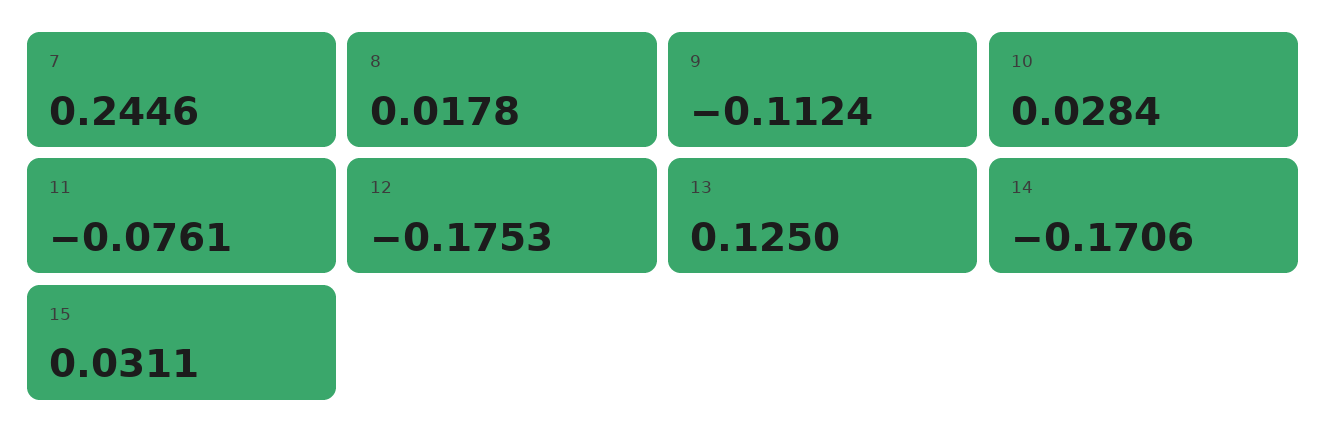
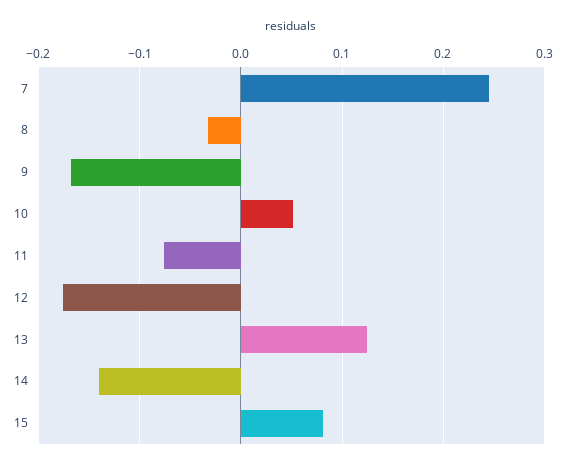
  {
    "7": 0.2446,
-   "8": 0.0178,
+   "8": -0.03,
-   "9": -0.1124,
+   "9": -0.17,
-   "10": 0.0284,
+   "10": 0.05,
    "11": -0.0761,
    "12": -0.1753,
    "13": 0.125,
-   "14": -0.1706,
+   "14": -0.14,
-   "15": 0.0311
+   "15": 0.08
  }

